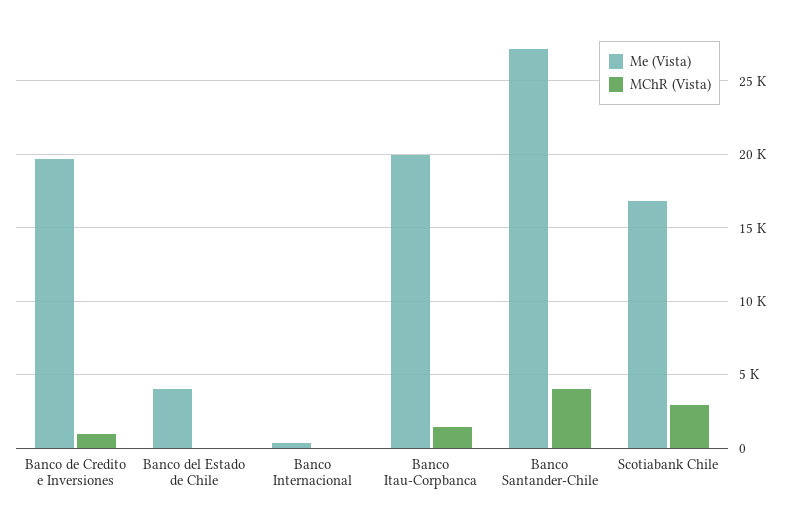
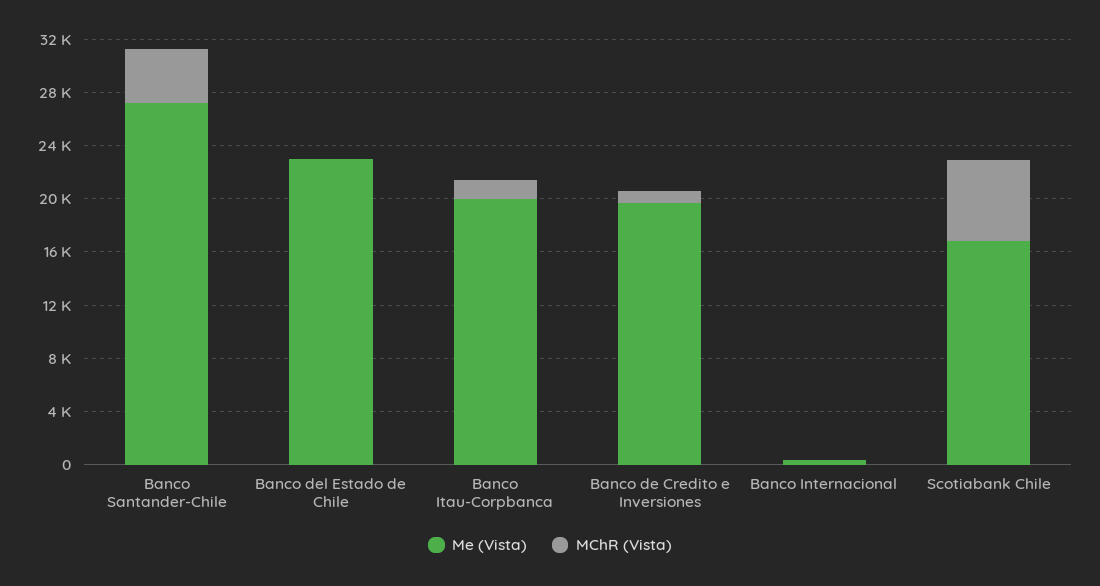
  {
    "Me (Vista)": {
      "Banco de Credito e Inversiones": 19500,
-     "Banco del Estado de Chile": 4000,
+     "Banco del Estado de Chile": 23000,
      "Banco Internacional": 500,
      "Banco Itau-Corpbanca": 20000,
      "Banco Santander-Chile": 27000,
      "Scotiabank Chile": 17000
    },
    "MChR (Vista)": {
      "Banco de Credito e Inversiones": 1000,
      "Banco del Estado de Chile": 0,
      "Banco Internacional": 0,
      "Banco Itau-Corpbanca": 1500,
      "Banco Santander-Chile": 4000,
-     "Scotiabank Chile": 3000
+     "Scotiabank Chile": 6000
    }
  }

